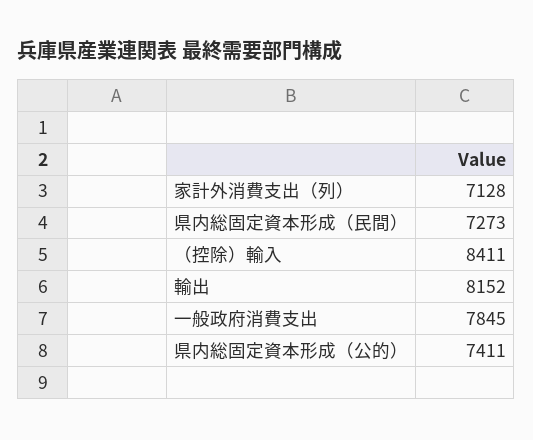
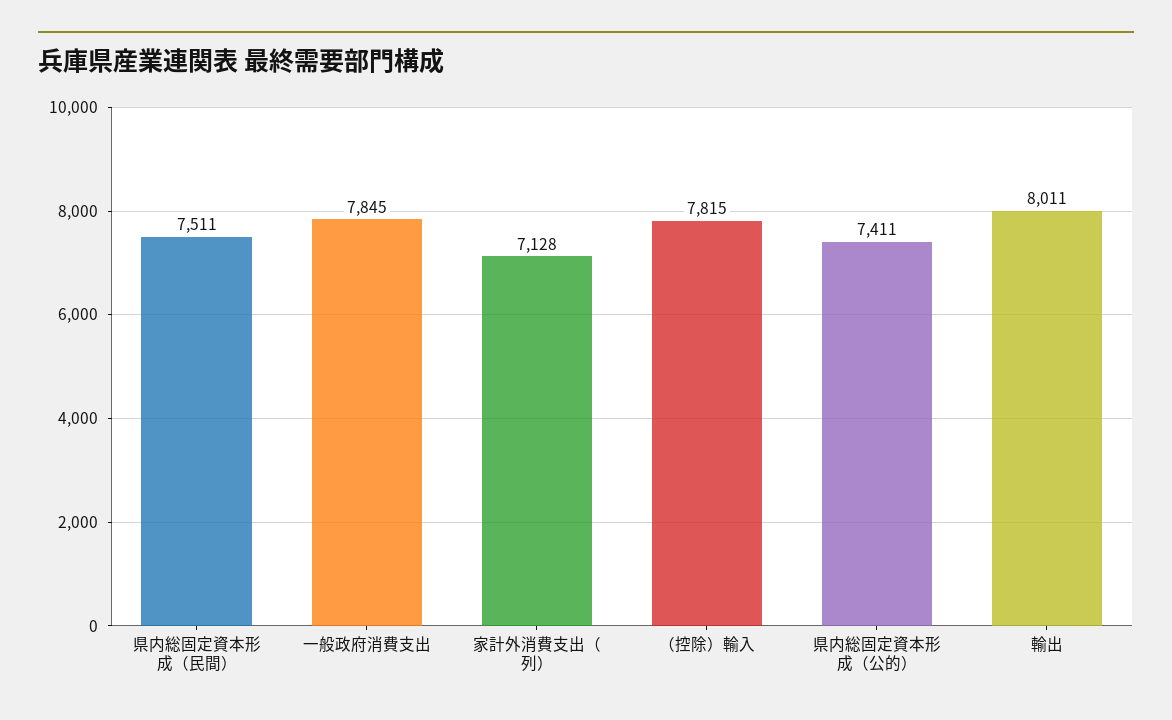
  {
    "家計外消費支出（列）": 7128,
-   "県内総固定資本形成（民間）": 7273,
+   "県内総固定資本形成（民間）": 7511,
-   "（控除）輸入": 8411,
+   "（控除）輸入": 7815,
-   "輸出": 8152,
+   "輸出": 8011,
    "一般政府消費支出": 7845,
    "県内総固定資本形成（公的）": 7411
  }

